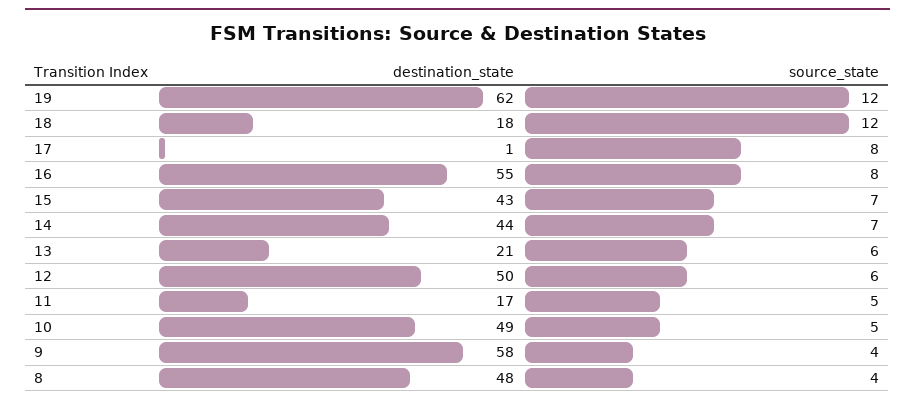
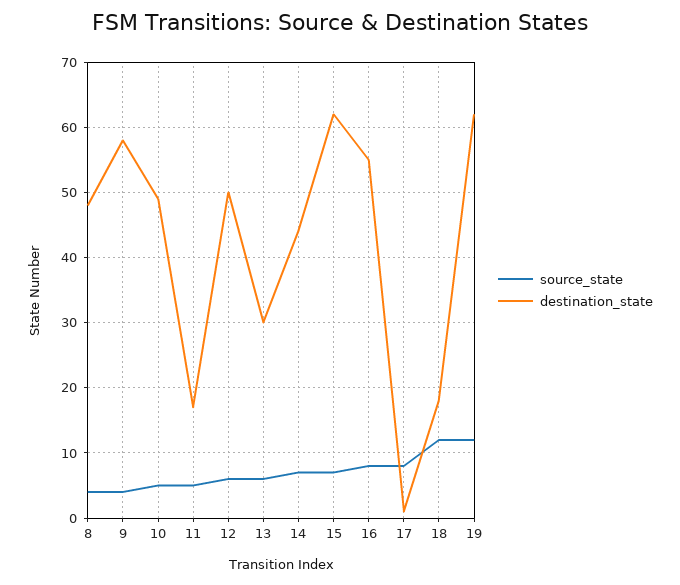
  {
    "destination_state": {
      "19": 62,
      "18": 18,
      "17": 1,
      "16": 55,
-     "15": 43,
+     "15": 62,
      "14": 44,
-     "13": 21,
+     "13": 30,
      "12": 50,
      "11": 17,
      "10": 49,
      "9": 58,
      "8": 48
    },
    "source_state": {
      "19": 12,
      "18": 12,
      "17": 8,
      "16": 8,
      "15": 7,
      "14": 7,
      "13": 6,
      "12": 6,
      "11": 5,
      "10": 5,
      "9": 4,
      "8": 4
    }
  }

